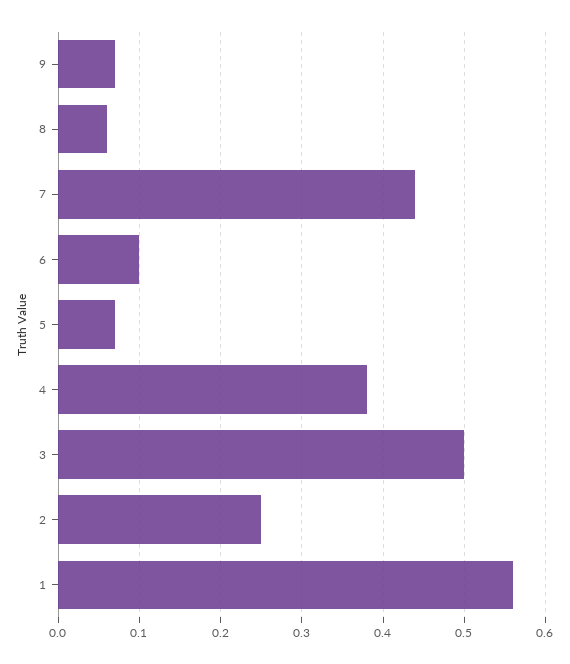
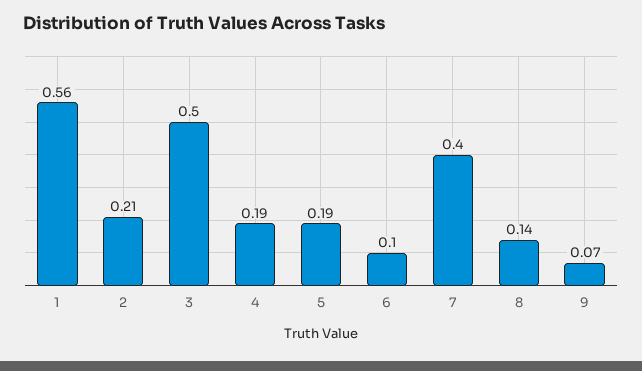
  {
    "9": 0.07,
-   "8": 0.06,
+   "8": 0.14,
-   "7": 0.44,
+   "7": 0.4,
    "6": 0.1,
-   "5": 0.07,
+   "5": 0.19,
-   "4": 0.38,
+   "4": 0.19,
    "3": 0.5,
-   "2": 0.25,
+   "2": 0.21,
    "1": 0.56
  }

